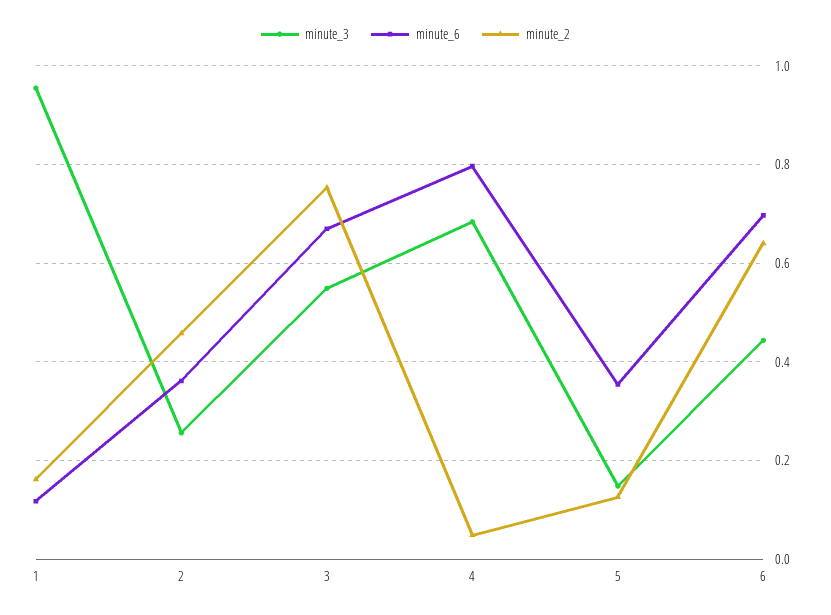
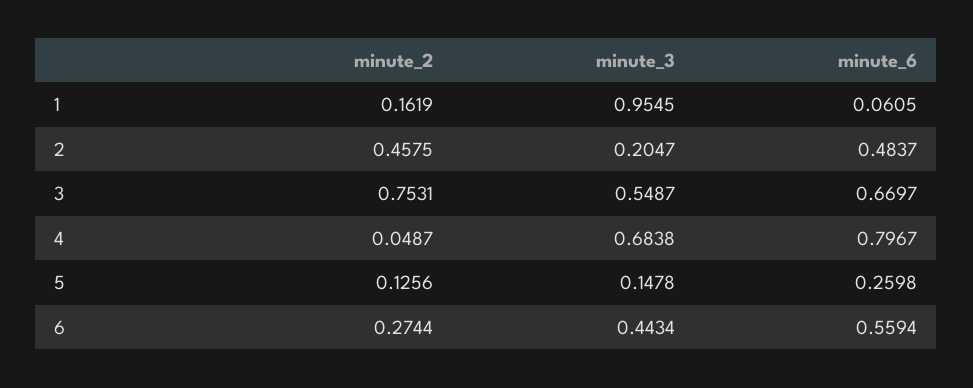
  {
    "minute_3": {
      "1": 0.9545,
-     "2": 0.26,
+     "2": 0.2047,
      "3": 0.5487,
      "4": 0.6838,
      "5": 0.1478,
      "6": 0.4434
    },
    "minute_6": {
-     "1": 0.12,
+     "1": 0.0605,
-     "2": 0.36,
+     "2": 0.4837,
      "3": 0.6697,
      "4": 0.7967,
-     "5": 0.36,
+     "5": 0.2598,
-     "6": 0.7
+     "6": 0.5594
    },
    "minute_2": {
      "1": 0.1619,
      "2": 0.4575,
      "3": 0.7531,
      "4": 0.0487,
      "5": 0.1256,
-     "6": 0.64
+     "6": 0.2744
    }
  }

